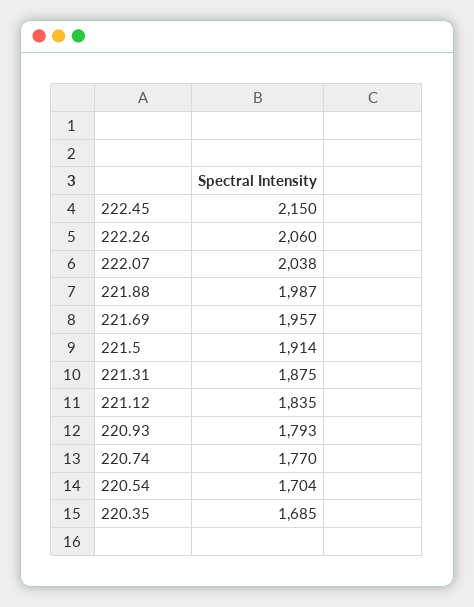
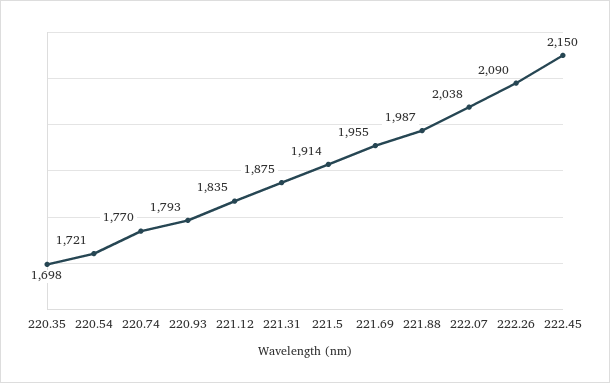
  {
    "222.45": 2150,
-   "222.26": 2060,
+   "222.26": 2090,
    "222.07": 2038,
    "221.88": 1987,
-   "221.69": 1957,
+   "221.69": 1955,
    "221.5": 1914,
    "221.31": 1875,
    "221.12": 1835,
    "220.93": 1793,
    "220.74": 1770,
-   "220.54": 1704,
+   "220.54": 1721,
-   "220.35": 1685
+   "220.35": 1698
  }

